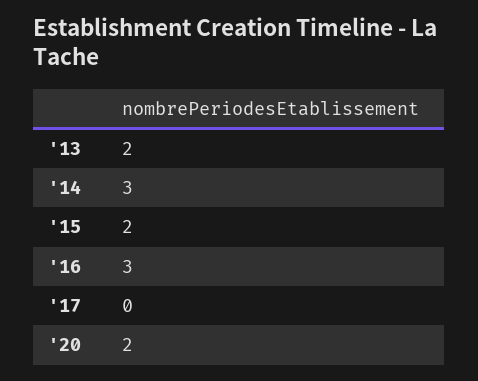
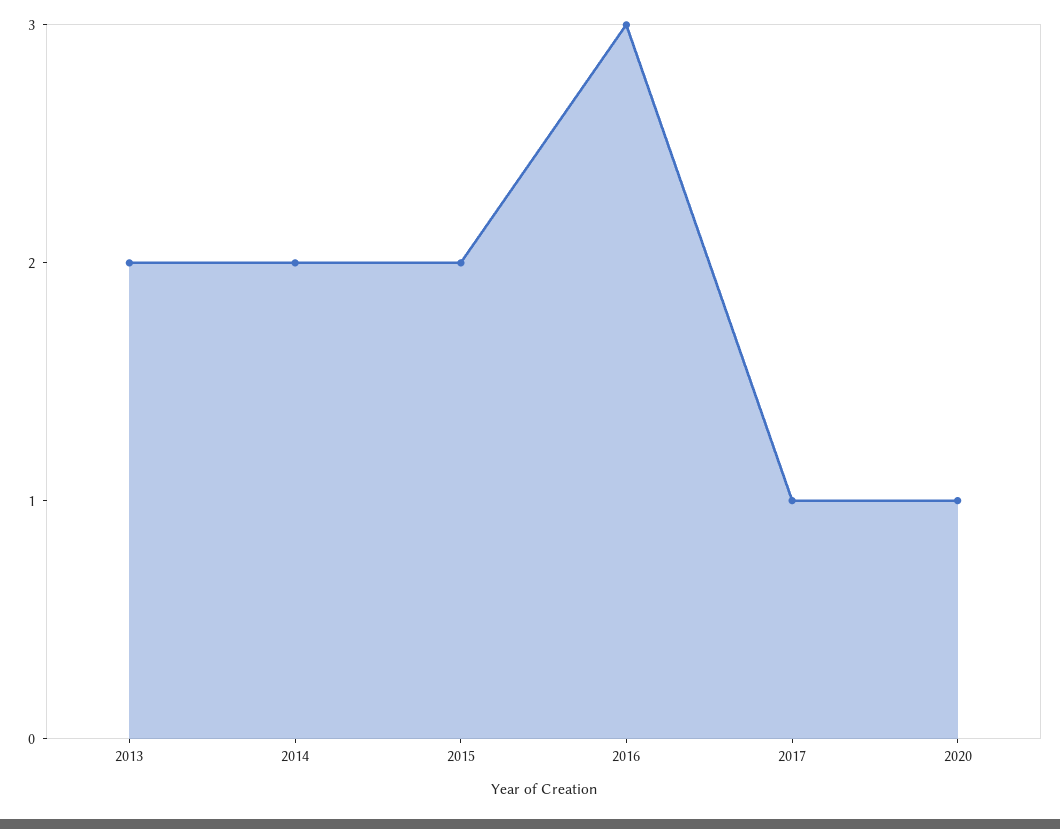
  {
    "'13": 2,
-   "'14": 3,
+   "'14": 2,
    "'15": 2,
    "'16": 3,
-   "'17": 0,
+   "'17": 1,
-   "'20": 2
+   "'20": 1
  }

